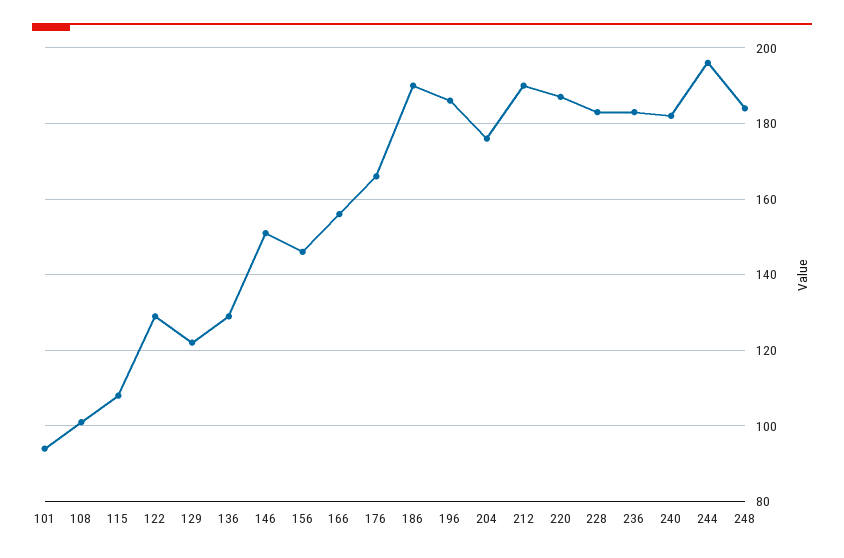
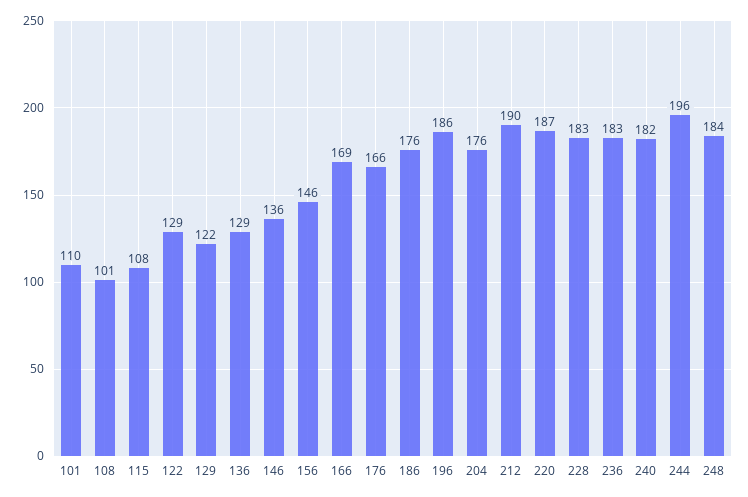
  {
-   "101": 95,
+   "101": 110,
    "108": 101,
    "115": 108,
    "122": 129,
    "129": 122,
    "136": 129,
-   "146": 150,
+   "146": 136,
    "156": 146,
-   "166": 155,
+   "166": 169,
    "176": 166,
-   "186": 190,
+   "186": 176,
    "196": 186,
    "204": 176,
    "212": 190,
    "220": 187,
    "228": 183,
    "236": 183,
    "240": 182,
    "244": 196,
    "248": 184
  }

